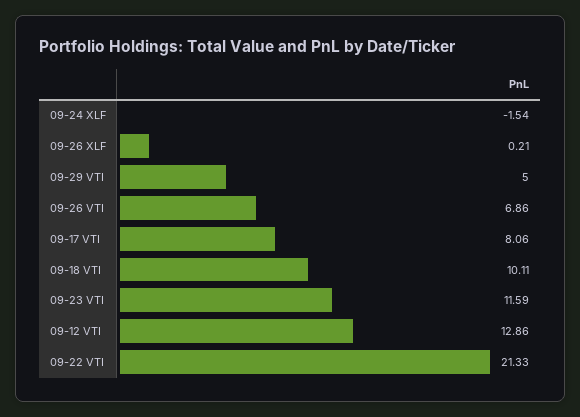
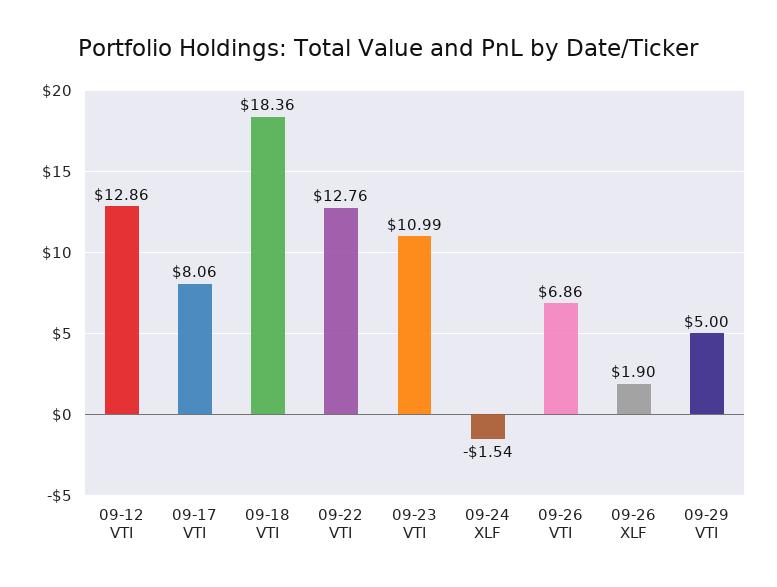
  {
    "09-24 XLF": -1.54,
-   "09-26 XLF": 0.21,
+   "09-26 XLF": 1.9,
    "09-29 VTI": 5,
    "09-26 VTI": 6.86,
    "09-17 VTI": 8.06,
-   "09-18 VTI": 10.11,
+   "09-18 VTI": 18.36,
-   "09-23 VTI": 11.59,
+   "09-23 VTI": 10.99,
    "09-12 VTI": 12.86,
-   "09-22 VTI": 21.33
+   "09-22 VTI": 12.76
  }

